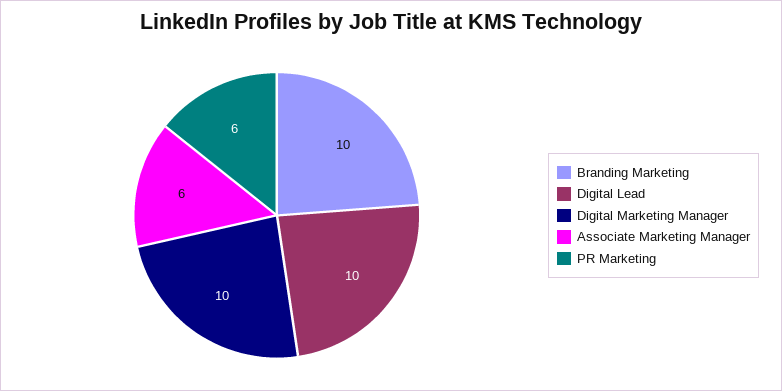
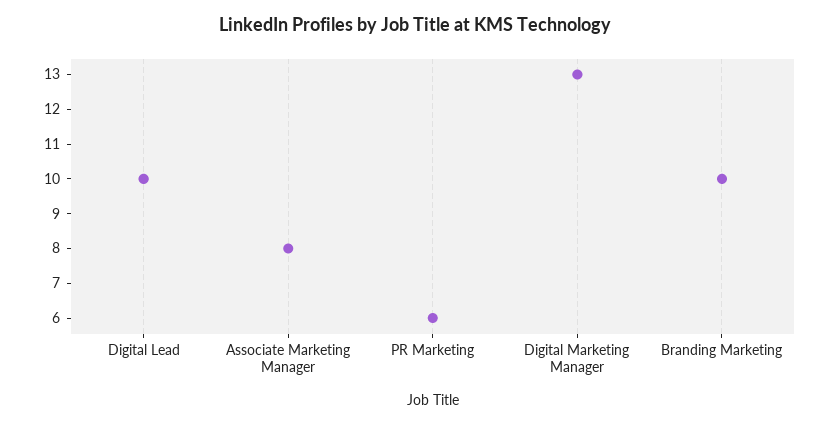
  {
    "Branding Marketing": 10,
    "Digital Lead": 10,
-   "Digital Marketing Manager": 10,
+   "Digital Marketing Manager": 13,
-   "Associate Marketing Manager": 6,
+   "Associate Marketing Manager": 8,
    "PR Marketing": 6
  }

